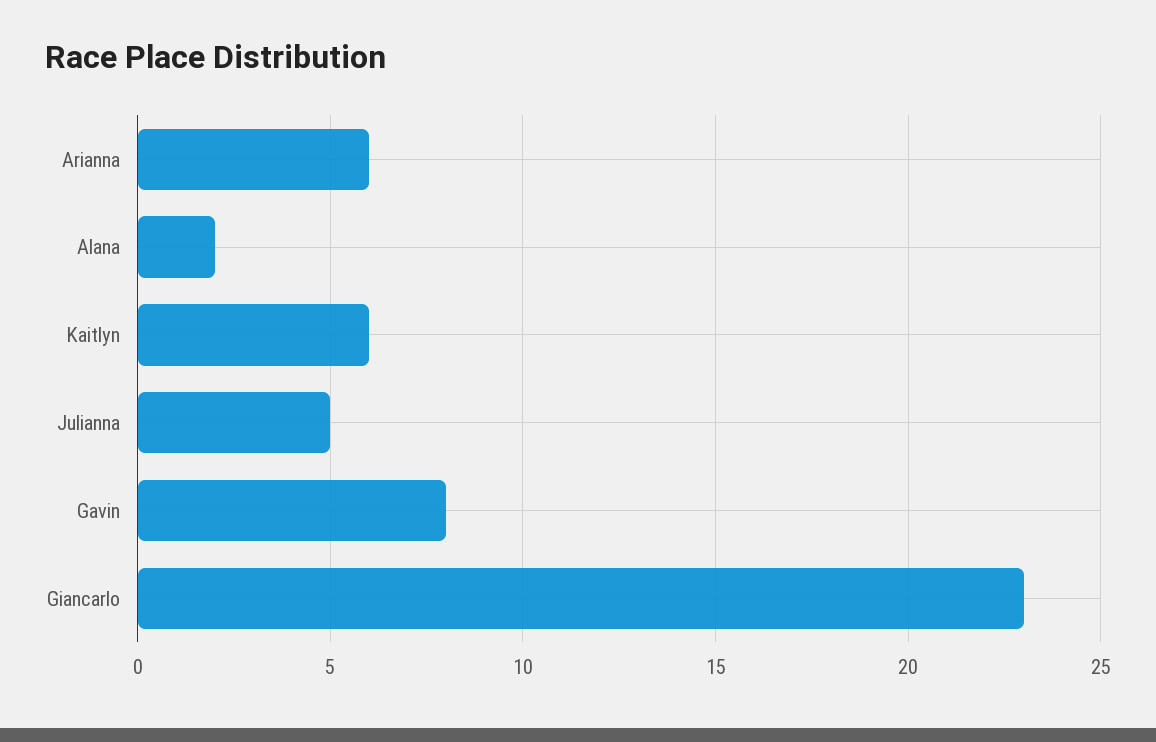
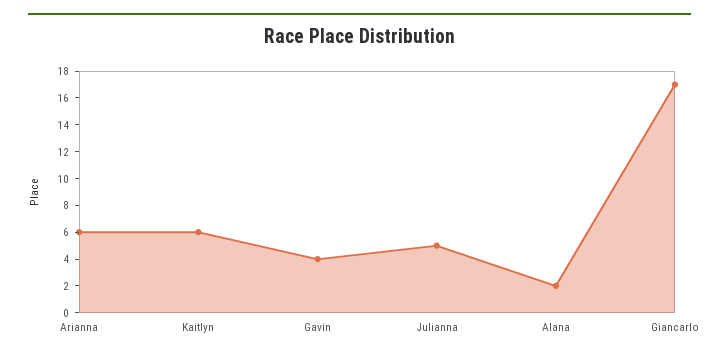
  {
    "Arianna": 6,
    "Alana": 2,
    "Kaitlyn": 6,
    "Julianna": 5,
-   "Gavin": 8,
+   "Gavin": 4,
-   "Giancarlo": 23
+   "Giancarlo": 17
  }

